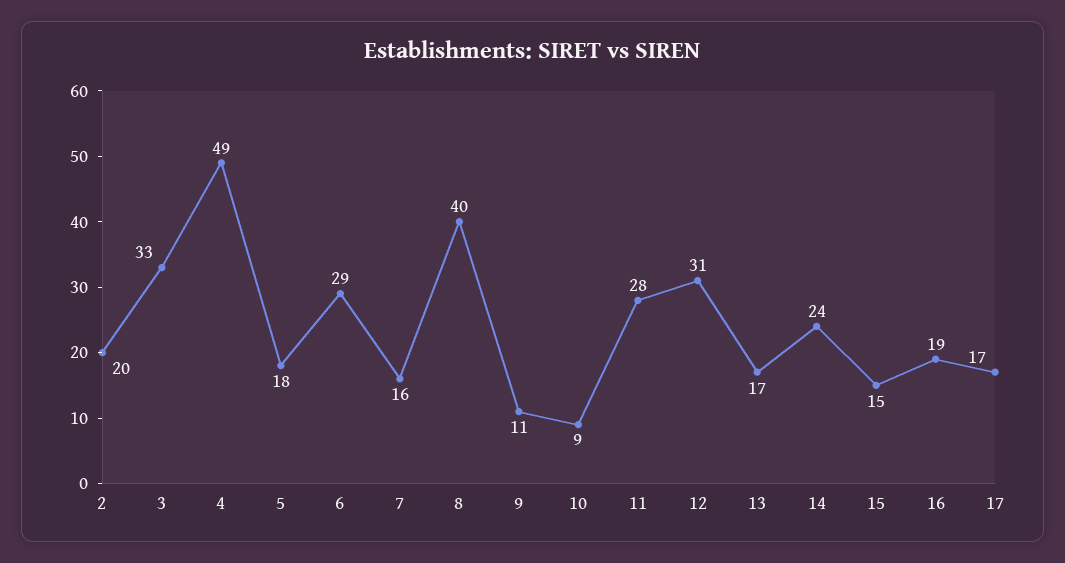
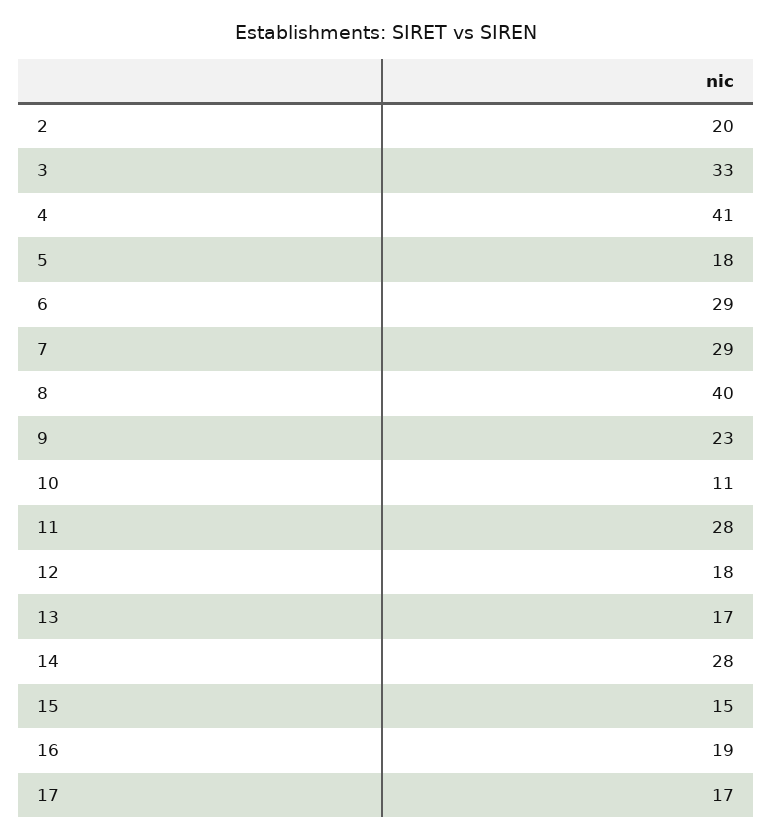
  {
    "2": 20,
    "3": 33,
-   "4": 49,
+   "4": 41,
    "5": 18,
    "6": 29,
-   "7": 16,
+   "7": 29,
    "8": 40,
-   "9": 11,
+   "9": 23,
-   "10": 9,
+   "10": 11,
    "11": 28,
-   "12": 31,
+   "12": 18,
    "13": 17,
-   "14": 24,
+   "14": 28,
    "15": 15,
    "16": 19,
    "17": 17
  }

